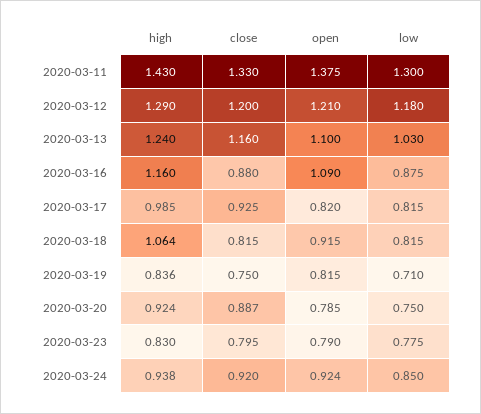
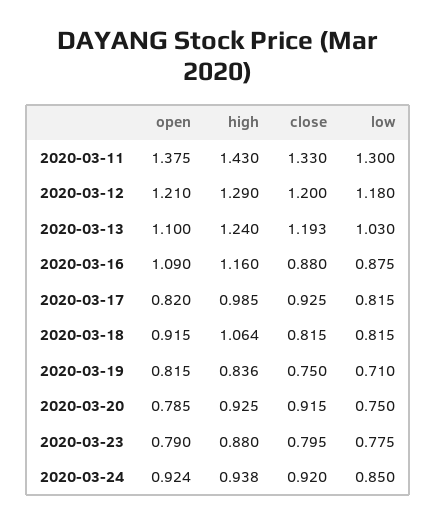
  {
    "high": {
      "2020-03-11": 1.43,
      "2020-03-12": 1.29,
      "2020-03-13": 1.24,
      "2020-03-16": 1.16,
      "2020-03-17": 0.985,
      "2020-03-18": 1.064,
      "2020-03-19": 0.836,
-     "2020-03-20": 0.924,
+     "2020-03-20": 0.925,
-     "2020-03-23": 0.83,
+     "2020-03-23": 0.88,
      "2020-03-24": 0.938
    },
    "close": {
      "2020-03-11": 1.33,
      "2020-03-12": 1.2,
-     "2020-03-13": 1.16,
+     "2020-03-13": 1.193,
      "2020-03-16": 0.88,
      "2020-03-17": 0.925,
      "2020-03-18": 0.815,
      "2020-03-19": 0.75,
-     "2020-03-20": 0.887,
+     "2020-03-20": 0.915,
      "2020-03-23": 0.795,
      "2020-03-24": 0.92
    },
    "open": {
      "2020-03-11": 1.375,
      "2020-03-12": 1.21,
      "2020-03-13": 1.1,
      "2020-03-16": 1.09,
      "2020-03-17": 0.82,
      "2020-03-18": 0.915,
      "2020-03-19": 0.815,
      "2020-03-20": 0.785,
      "2020-03-23": 0.79,
      "2020-03-24": 0.924
    },
    "low": {
      "2020-03-11": 1.3,
      "2020-03-12": 1.18,
      "2020-03-13": 1.03,
      "2020-03-16": 0.875,
      "2020-03-17": 0.815,
      "2020-03-18": 0.815,
      "2020-03-19": 0.71,
      "2020-03-20": 0.75,
      "2020-03-23": 0.775,
      "2020-03-24": 0.85
    }
  }

